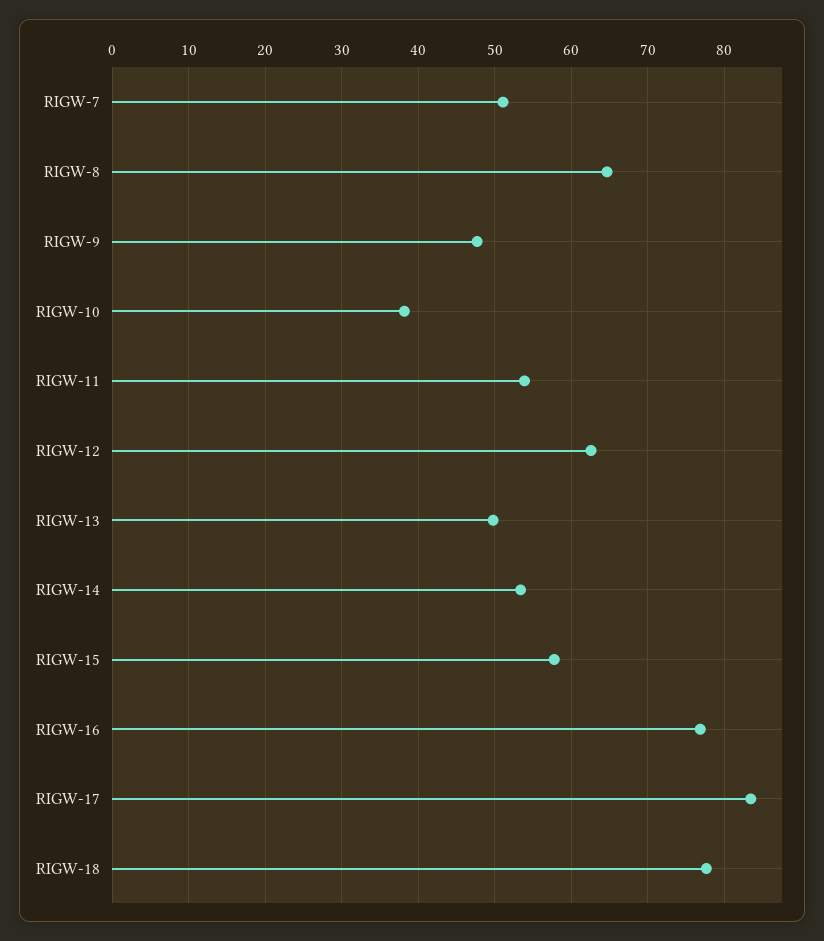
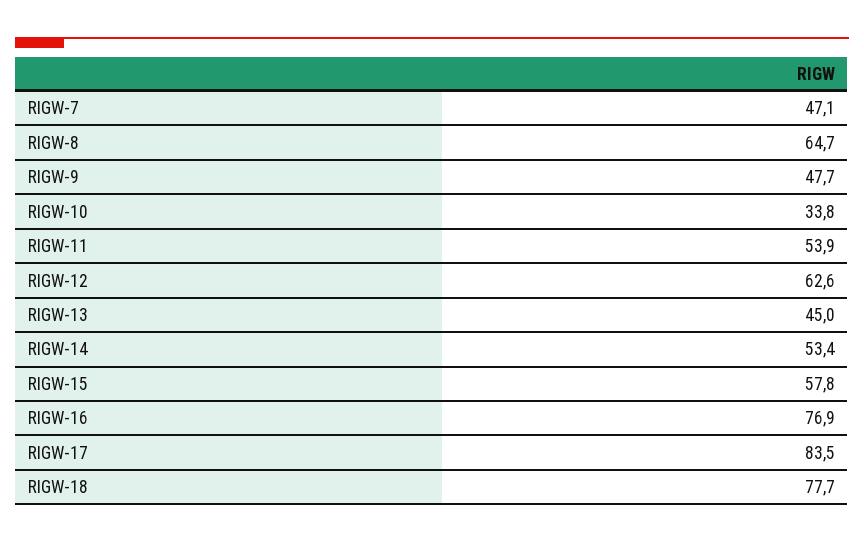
  {
-   "RIGW-7": 51,
+   "RIGW-7": 47.1,
    "RIGW-8": 64.7,
    "RIGW-9": 47.7,
-   "RIGW-10": 38,
+   "RIGW-10": 33.8,
    "RIGW-11": 53.9,
    "RIGW-12": 62.6,
-   "RIGW-13": 50,
+   "RIGW-13": 45,
    "RIGW-14": 53.4,
    "RIGW-15": 57.8,
    "RIGW-16": 76.9,
    "RIGW-17": 83.5,
    "RIGW-18": 77.7
  }

